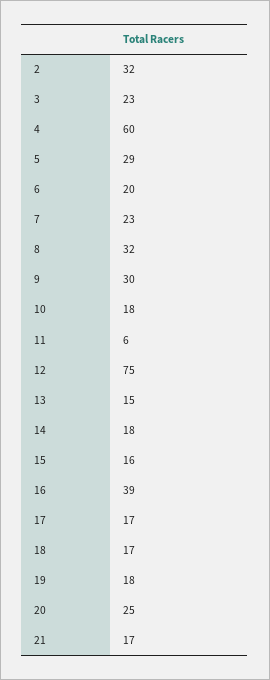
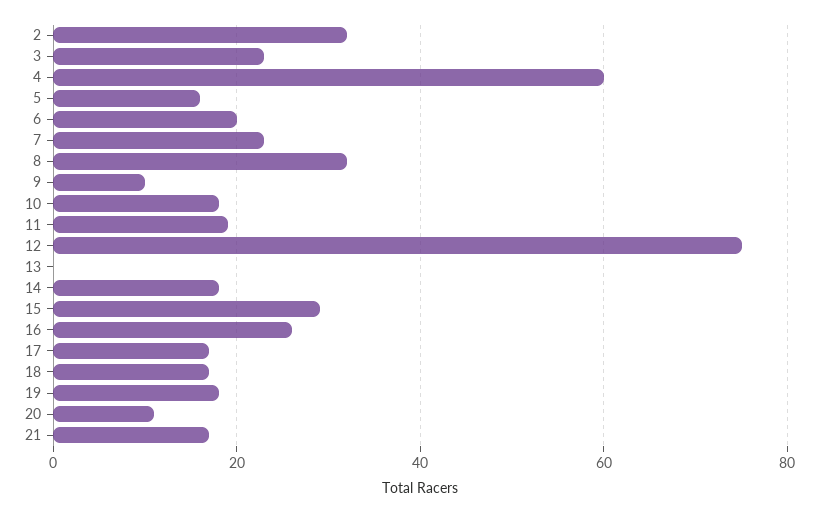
  {
    "2": 32,
    "3": 23,
    "4": 60,
-   "5": 29,
+   "5": 15,
    "6": 20,
    "7": 23,
    "8": 32,
-   "9": 30,
+   "9": 10,
    "10": 18,
-   "11": 6,
+   "11": 20,
    "12": 75,
-   "13": 15,
+   "13": 0,
    "14": 18,
-   "15": 16,
+   "15": 30,
-   "16": 39,
+   "16": 25,
    "17": 17,
    "18": 17,
    "19": 18,
-   "20": 25,
+   "20": 10,
    "21": 17
  }

